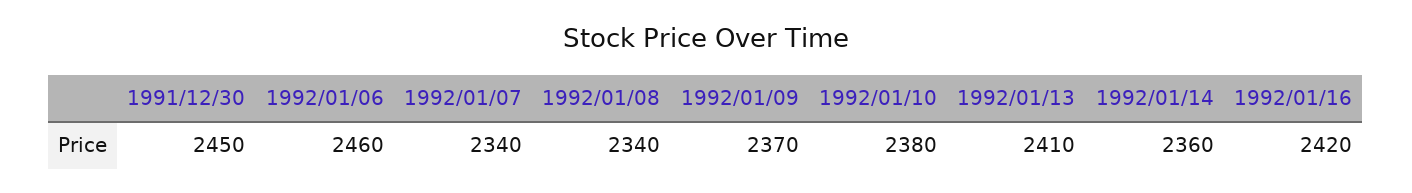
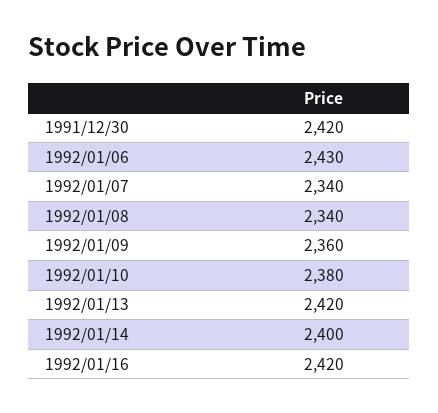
  {
-   "1991/12/30": 2450,
+   "1991/12/30": 2420,
-   "1992/01/06": 2460,
+   "1992/01/06": 2430,
    "1992/01/07": 2340,
    "1992/01/08": 2340,
-   "1992/01/09": 2370,
+   "1992/01/09": 2360,
    "1992/01/10": 2380,
-   "1992/01/13": 2410,
+   "1992/01/13": 2420,
-   "1992/01/14": 2360,
+   "1992/01/14": 2400,
    "1992/01/16": 2420
  }

